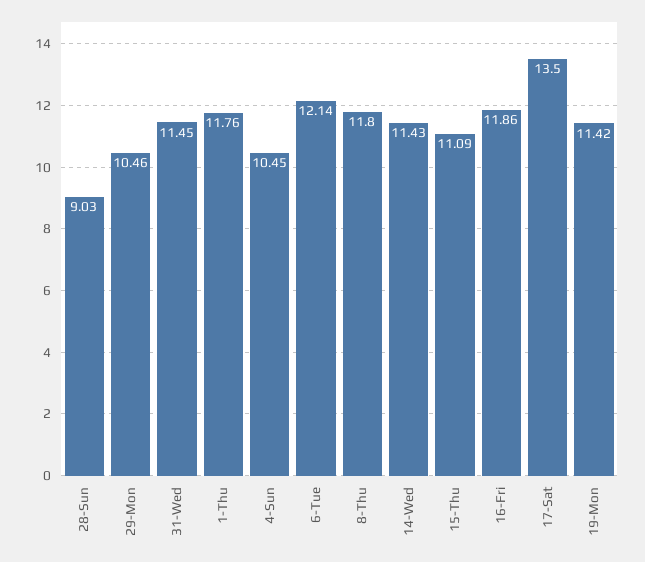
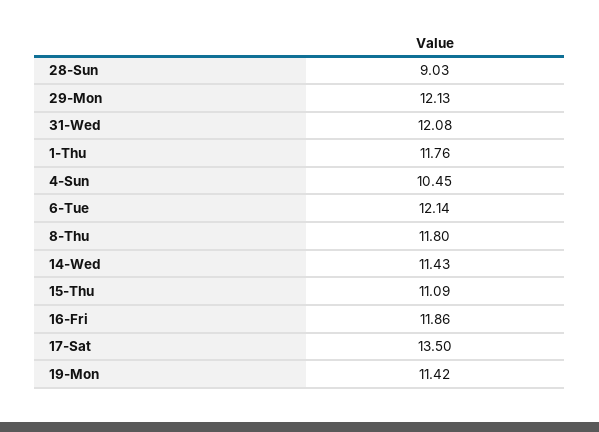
  {
    "28-Sun": 9.03,
-   "29-Mon": 10.46,
+   "29-Mon": 12.13,
-   "31-Wed": 11.45,
+   "31-Wed": 12.08,
    "1-Thu": 11.76,
    "4-Sun": 10.45,
    "6-Tue": 12.14,
    "8-Thu": 11.8,
    "14-Wed": 11.43,
    "15-Thu": 11.09,
    "16-Fri": 11.86,
    "17-Sat": 13.5,
    "19-Mon": 11.42
  }

